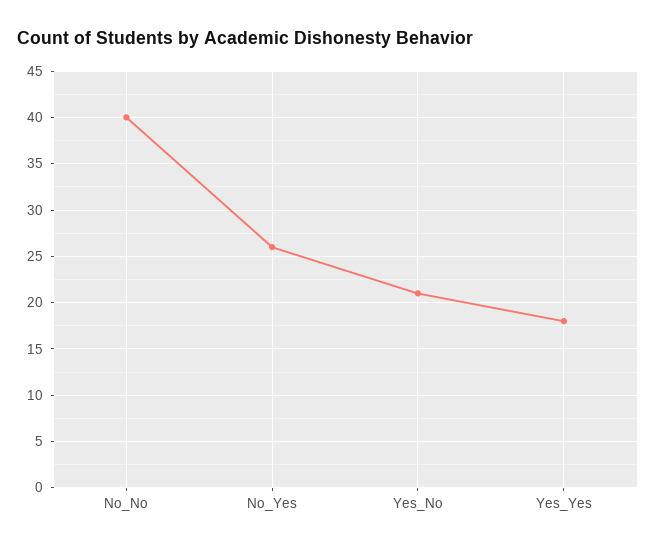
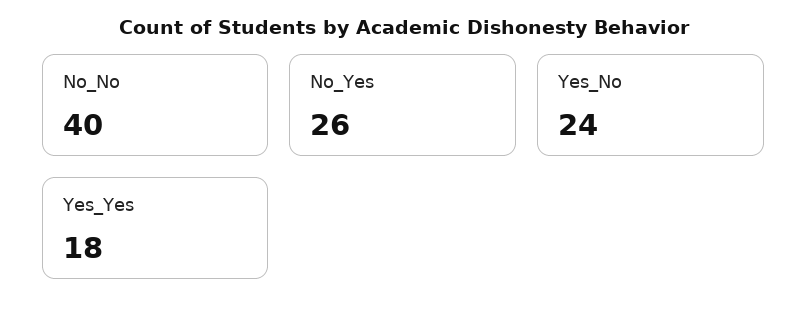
  {
    "No_No": 40,
    "No_Yes": 26,
-   "Yes_No": 21,
+   "Yes_No": 24,
    "Yes_Yes": 18
  }

